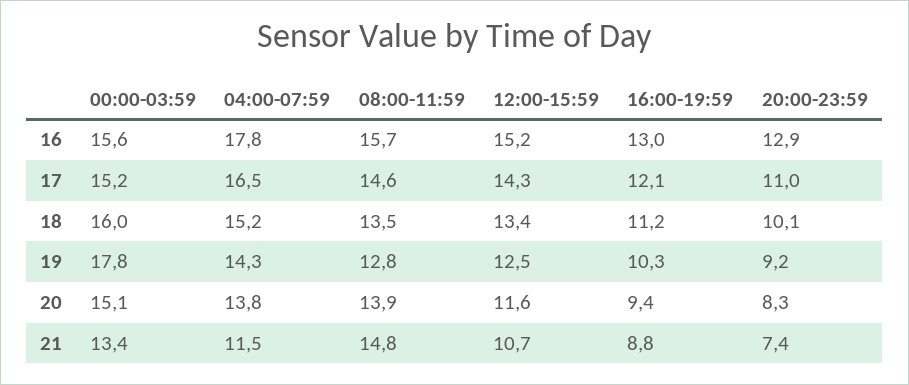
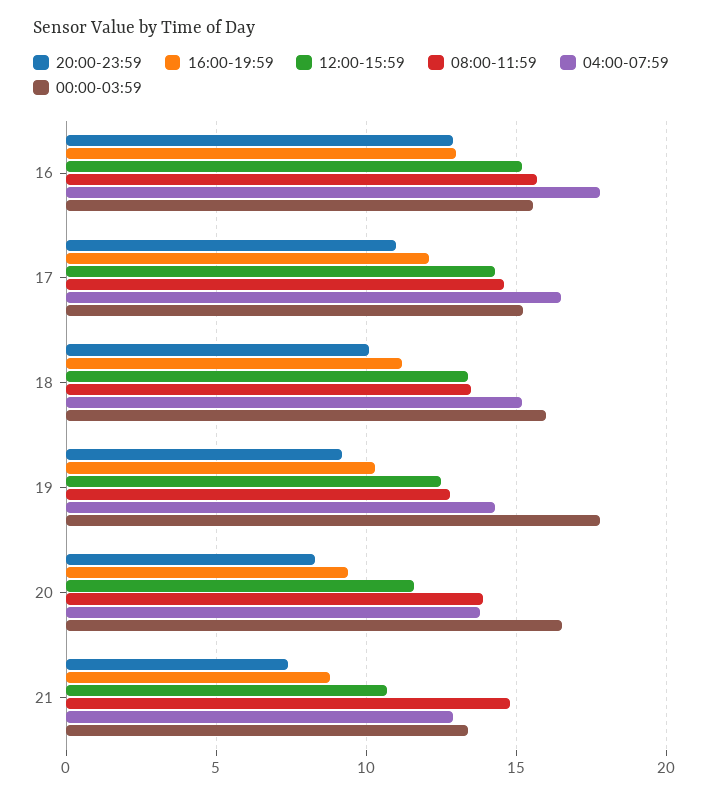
  {
    "00:00-03:59": {
      "16": 15.6,
      "17": 15.2,
      "18": 16,
      "19": 17.8,
-     "20": 15.1,
+     "20": 16.5,
      "21": 13.4
    },
    "04:00-07:59": {
      "16": 17.8,
      "17": 16.5,
      "18": 15.2,
      "19": 14.3,
      "20": 13.8,
-     "21": 11.5
+     "21": 13
    },
    "08:00-11:59": {
      "16": 15.7,
      "17": 14.6,
      "18": 13.5,
      "19": 12.8,
      "20": 13.9,
      "21": 14.8
    },
    "12:00-15:59": {
      "16": 15.2,
      "17": 14.3,
      "18": 13.4,
      "19": 12.5,
      "20": 11.6,
      "21": 10.7
    },
    "16:00-19:59": {
      "16": 13,
      "17": 12.1,
      "18": 11.2,
      "19": 10.3,
      "20": 9.4,
      "21": 8.8
    },
    "20:00-23:59": {
      "16": 12.9,
      "17": 11,
      "18": 10.1,
      "19": 9.2,
      "20": 8.3,
      "21": 7.4
    }
  }

